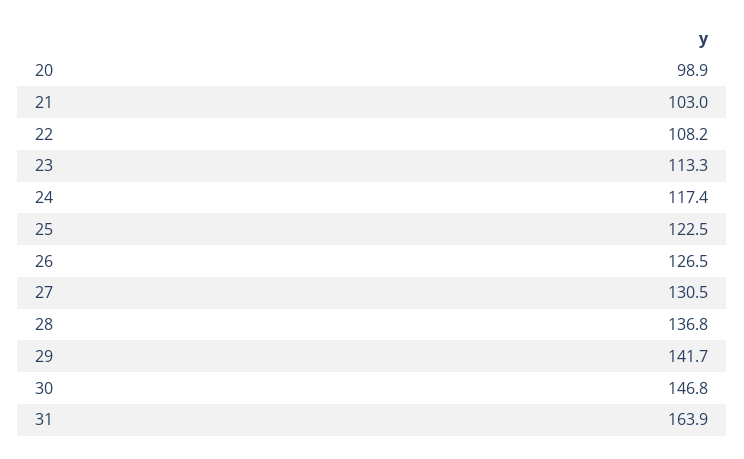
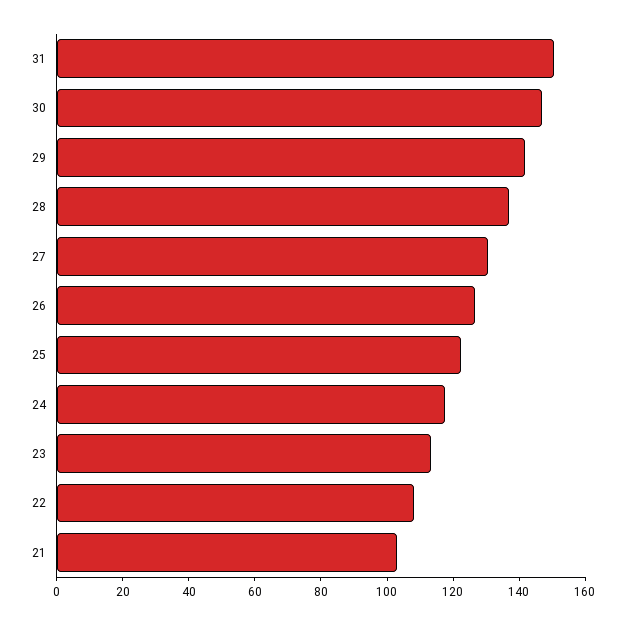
  {
-   "20": 98.9,
    "21": 103,
    "22": 108.2,
    "23": 113.3,
    "24": 117.4,
    "25": 122.5,
    "26": 126.5,
    "27": 130.5,
    "28": 136.8,
    "29": 141.7,
    "30": 146.8,
-   "31": 163.9
+   "31": 150
  }

